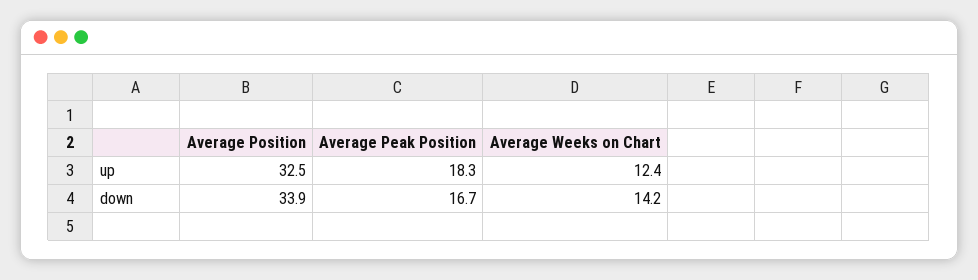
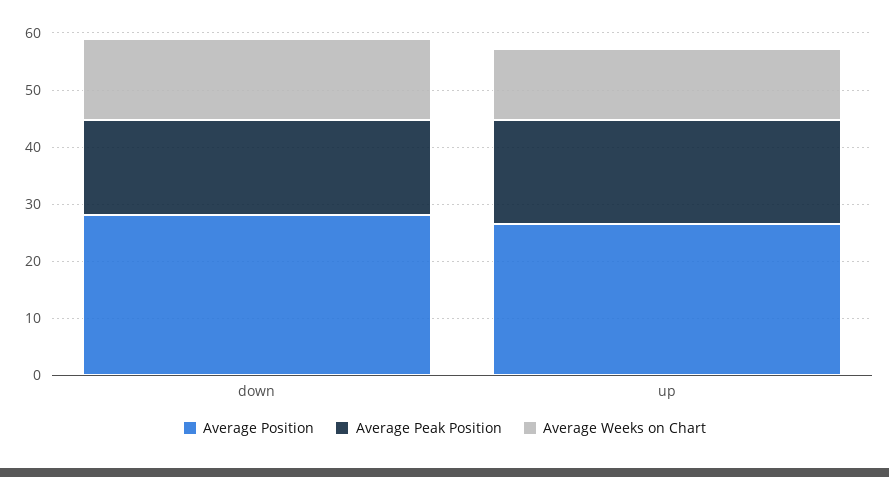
  {
    "Average Position": {
-     "up": 32.5,
+     "up": 26,
-     "down": 33.9
+     "down": 28
    },
    "Average Peak Position": {
      "up": 18.3,
      "down": 16.7
    },
    "Average Weeks on Chart": {
      "up": 12.4,
      "down": 14.2
    }
  }

